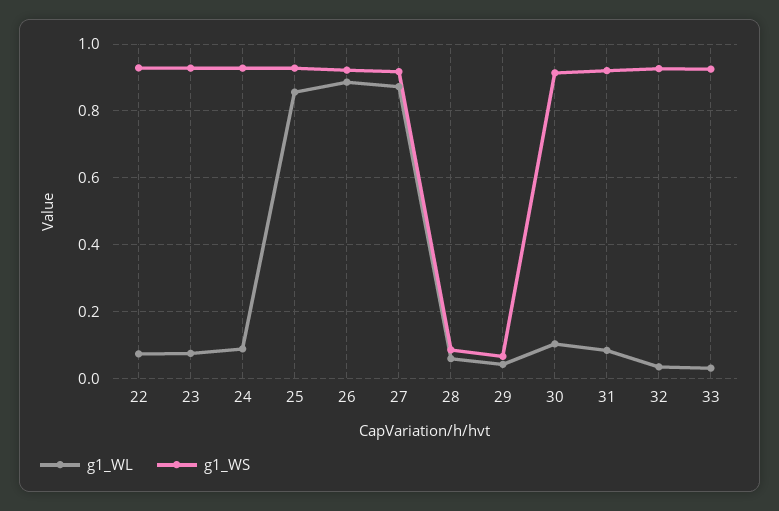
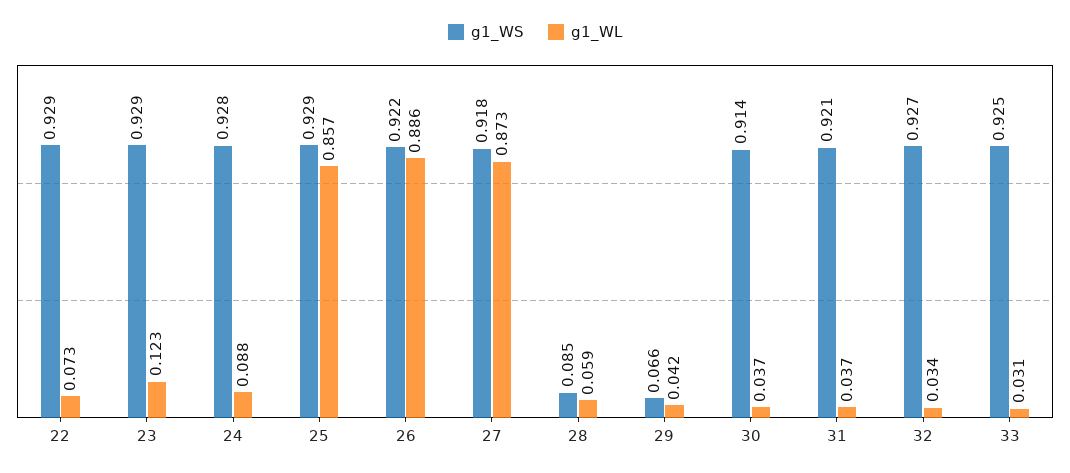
  {
    "g1_WL": {
      "22": 0.073,
-     "23": 0.08,
+     "23": 0.123,
      "24": 0.088,
      "25": 0.857,
      "26": 0.886,
      "27": 0.873,
      "28": 0.059,
      "29": 0.042,
-     "30": 0.1,
+     "30": 0.037,
-     "31": 0.08,
+     "31": 0.037,
      "32": 0.034,
      "33": 0.031
    },
    "g1_WS": {
      "22": 0.929,
      "23": 0.929,
      "24": 0.928,
      "25": 0.929,
      "26": 0.922,
      "27": 0.918,
      "28": 0.085,
      "29": 0.066,
      "30": 0.914,
      "31": 0.921,
      "32": 0.927,
      "33": 0.925
    }
  }

